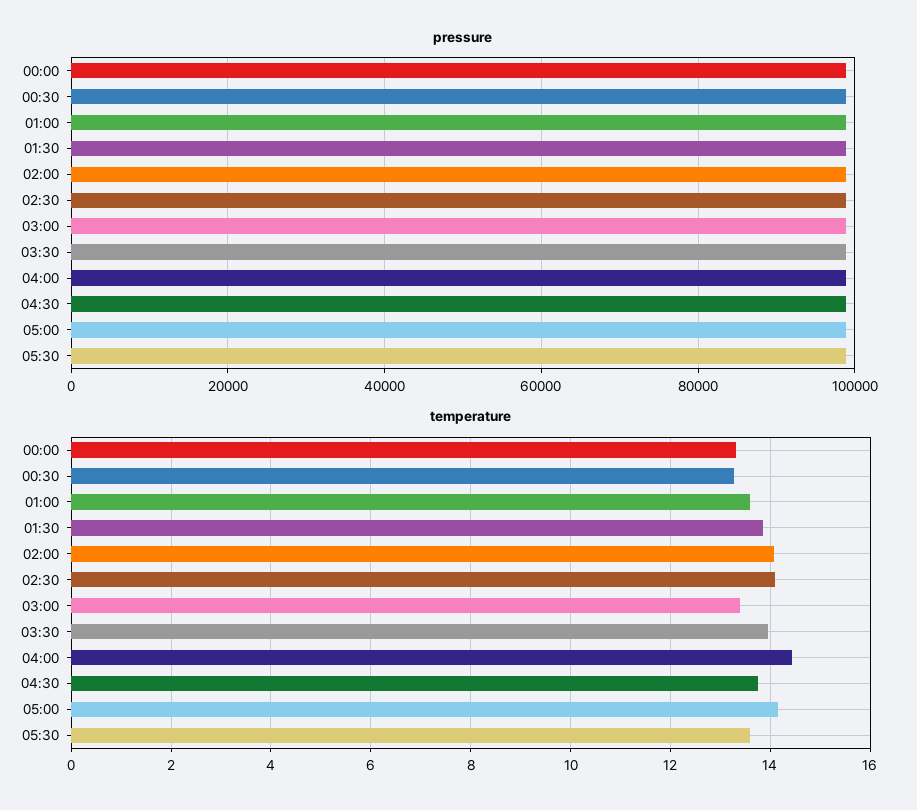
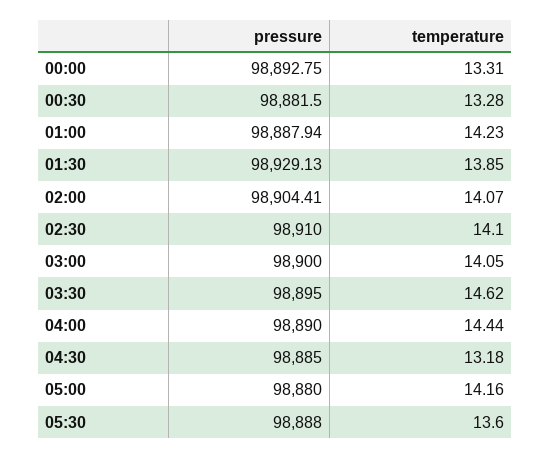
  {
    "pressure": {
      "00:00": 98892.75,
      "00:30": 98881.5,
      "01:00": 98887.94,
      "01:30": 98929.13,
      "02:00": 98904.41,
      "02:30": 98910,
      "03:00": 98900,
      "03:30": 98895,
      "04:00": 98890,
      "04:30": 98885,
      "05:00": 98880,
      "05:30": 98888
    },
    "temperature": {
      "00:00": 13.31,
      "00:30": 13.28,
-     "01:00": 13.6,
+     "01:00": 14.23,
      "01:30": 13.85,
      "02:00": 14.07,
      "02:30": 14.1,
-     "03:00": 13.4,
+     "03:00": 14.05,
-     "03:30": 14,
+     "03:30": 14.62,
      "04:00": 14.44,
-     "04:30": 13.8,
+     "04:30": 13.18,
      "05:00": 14.16,
      "05:30": 13.6
    }
  }

